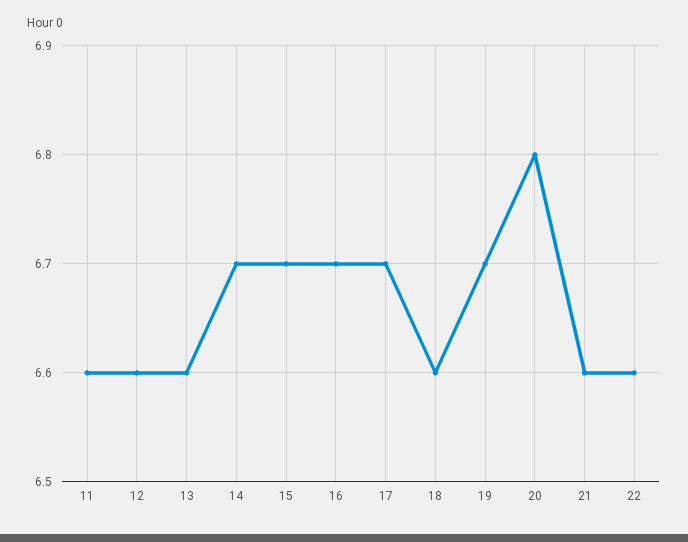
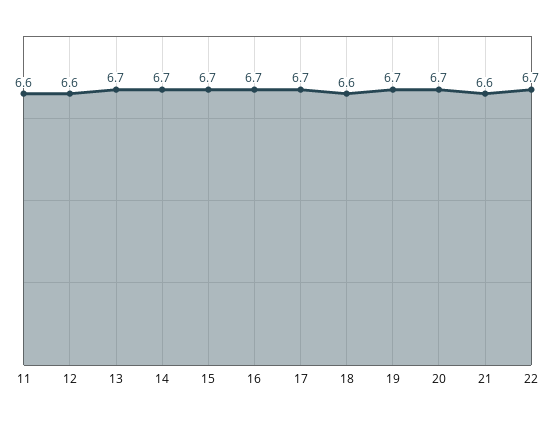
  {
    "11": 6.6,
    "12": 6.6,
-   "13": 6.6,
+   "13": 6.7,
    "14": 6.7,
    "15": 6.7,
    "16": 6.7,
    "17": 6.7,
    "18": 6.6,
    "19": 6.7,
-   "20": 6.8,
+   "20": 6.7,
    "21": 6.6,
-   "22": 6.6
+   "22": 6.7
  }

